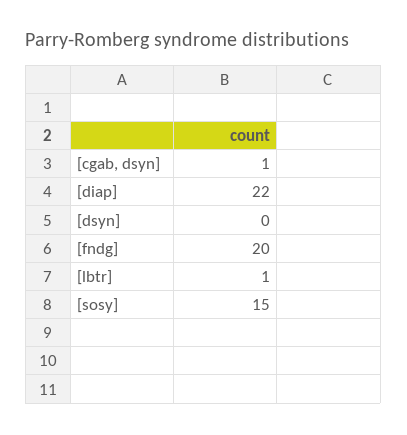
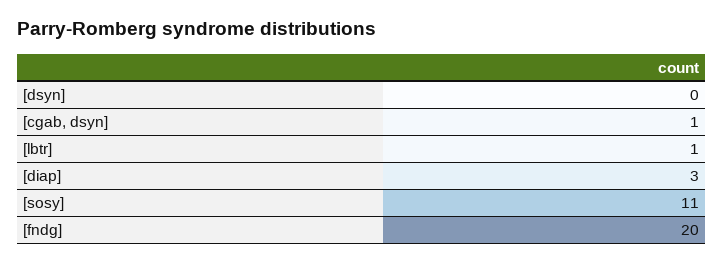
  {
    "[cgab, dsyn]": 1,
-   "[diap]": 22,
+   "[diap]": 3,
    "[dsyn]": 0,
    "[fndg]": 20,
    "[lbtr]": 1,
-   "[sosy]": 15
+   "[sosy]": 11
  }

